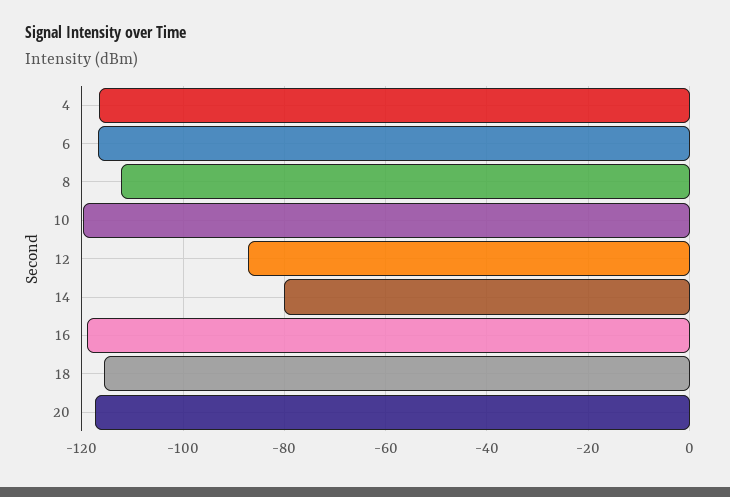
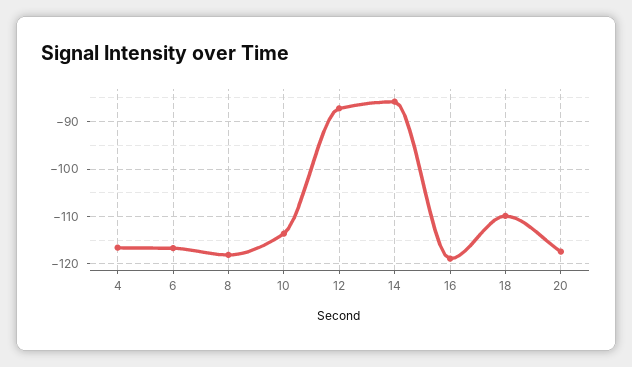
  {
    "4": -116,
    "6": -116,
-   "8": -112,
+   "8": -118,
-   "10": -120,
+   "10": -114,
    "12": -88,
-   "14": -80,
+   "14": -86,
    "16": -118,
-   "18": -116,
+   "18": -110,
    "20": -118
  }

